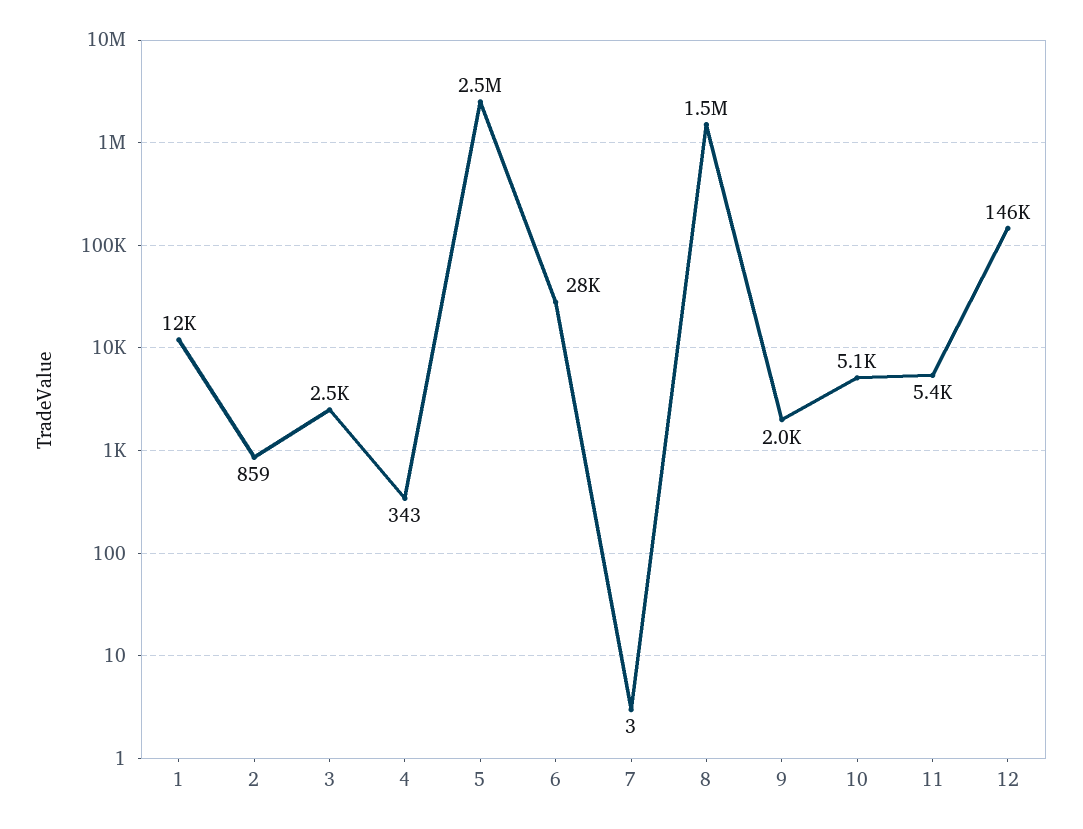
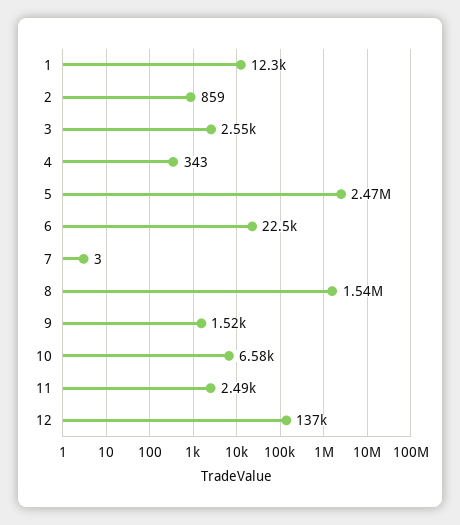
  {
    "1": 12300,
    "2": 859,
    "3": 2550,
    "4": 343,
    "5": 2470000,
-   "6": 28000,
+   "6": 22500,
    "7": 3,
    "8": 1540000,
-   "9": 2000,
+   "9": 1520,
-   "10": 5100,
+   "10": 6580,
-   "11": 5400,
+   "11": 2490,
-   "12": 146000
+   "12": 137000
  }

